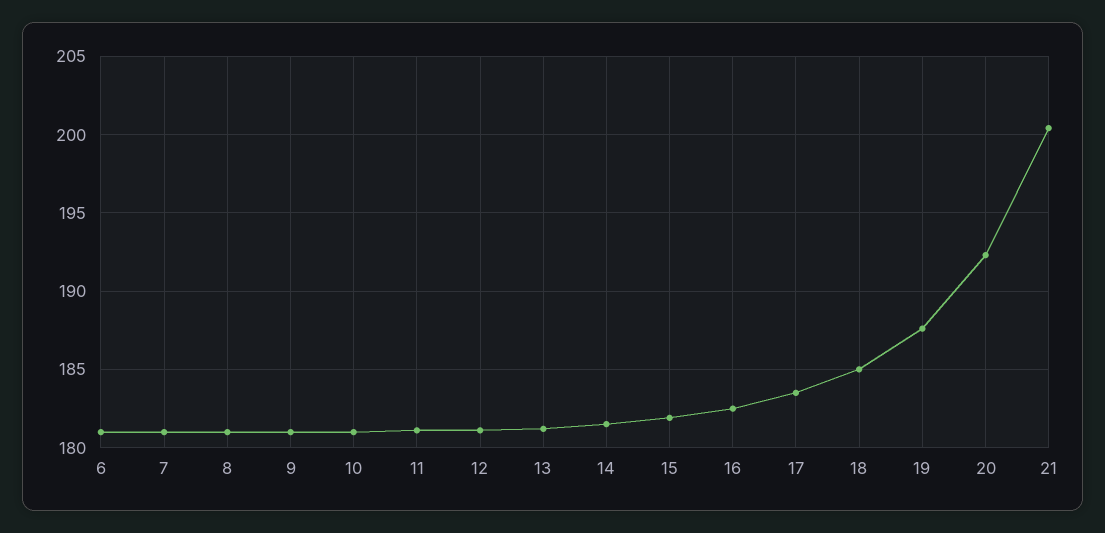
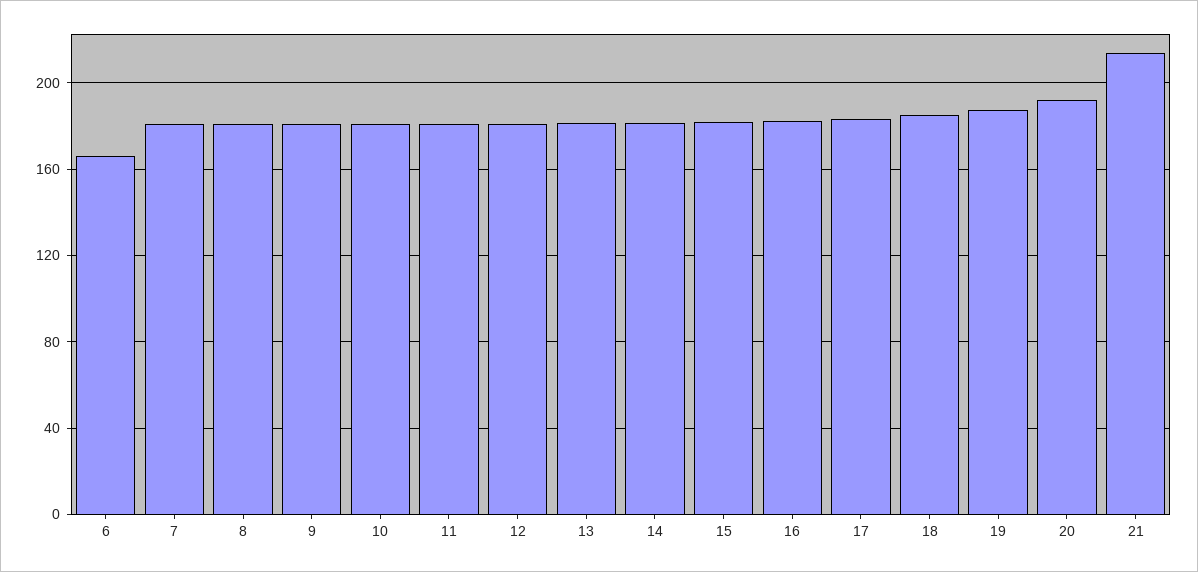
  {
-   "6": 181,
+   "6": 165,
    "7": 181,
    "8": 181,
    "9": 181,
    "10": 181,
    "11": 181,
    "12": 181,
    "13": 181,
    "14": 181.5,
    "15": 182,
    "16": 182.5,
    "17": 183.5,
    "18": 185,
    "19": 187.5,
    "20": 192.5,
-   "21": 200.5
+   "21": 215
  }

